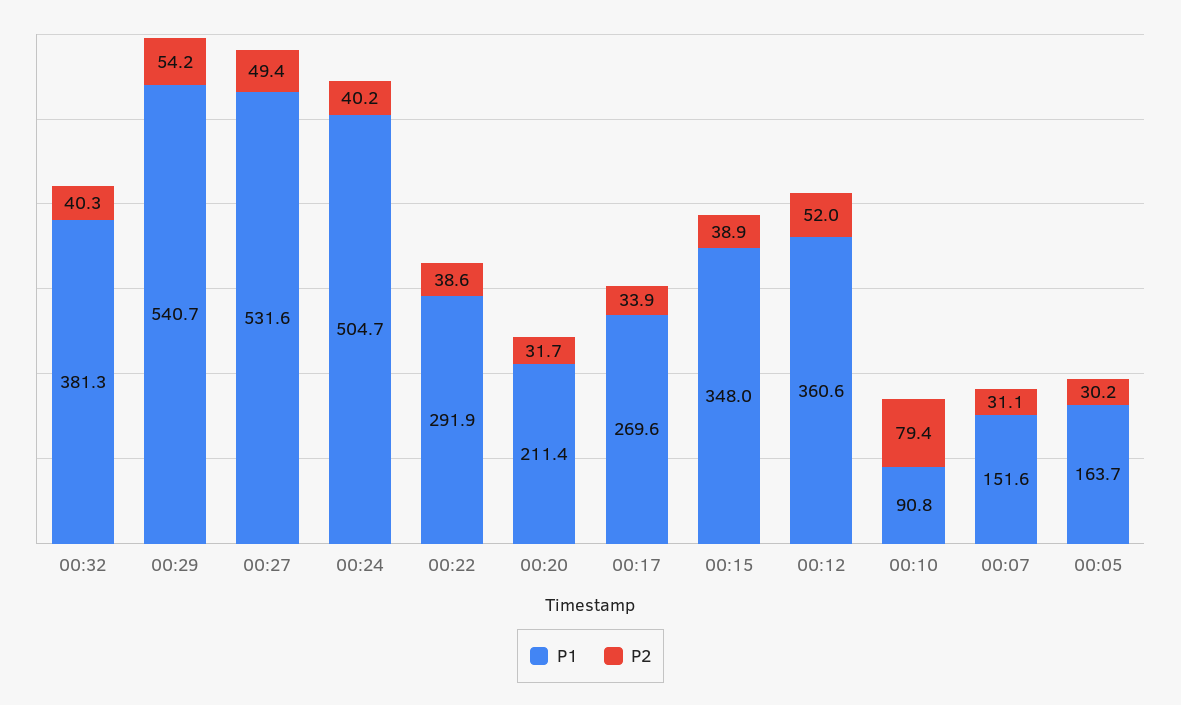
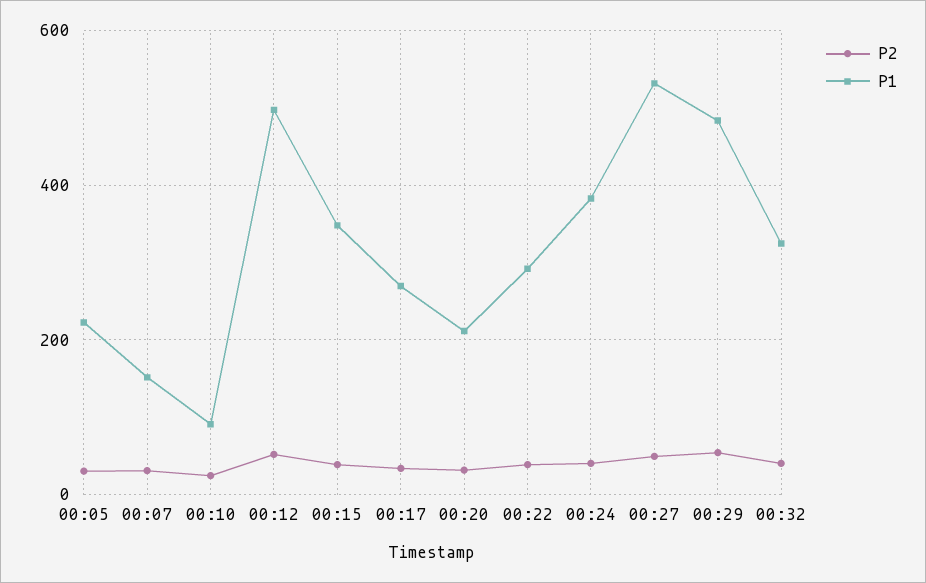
  {
    "P1": {
-     "00:32": 381.3,
+     "00:32": 320,
-     "00:29": 540.7,
+     "00:29": 480,
      "00:27": 531.6,
-     "00:24": 504.7,
+     "00:24": 380,
      "00:22": 291.9,
      "00:20": 211.4,
      "00:17": 269.6,
      "00:15": 348,
-     "00:12": 360.6,
+     "00:12": 500,
      "00:10": 90.8,
      "00:07": 151.6,
-     "00:05": 163.7
+     "00:05": 220
    },
    "P2": {
      "00:32": 40.3,
      "00:29": 54.2,
      "00:27": 49.4,
      "00:24": 40.2,
      "00:22": 38.6,
      "00:20": 31.7,
      "00:17": 33.9,
      "00:15": 38.9,
      "00:12": 52,
-     "00:10": 79.4,
+     "00:10": 20,
      "00:07": 31.1,
      "00:05": 30.2
    }
  }

